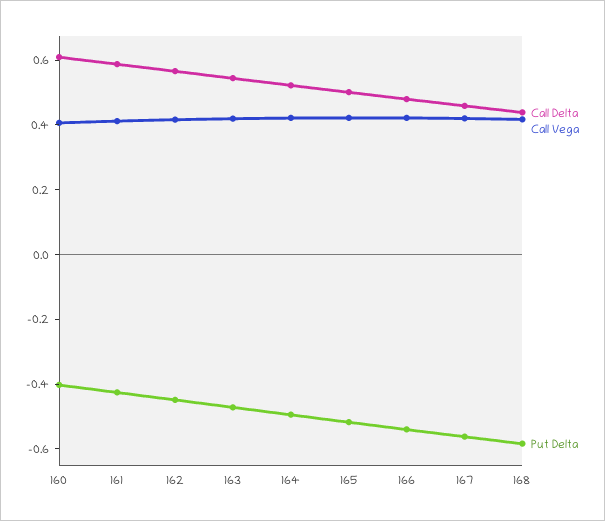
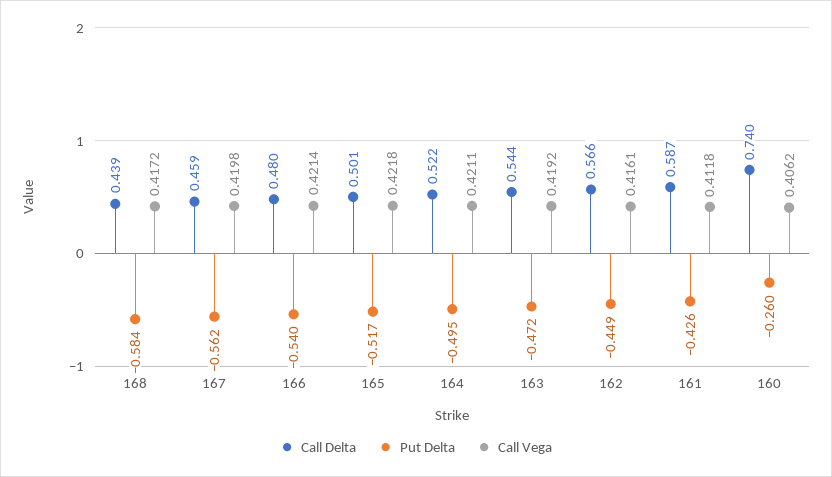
  {
    "Call Delta": {
-     "160": 0.6,
+     "160": 0.74,
      "161": 0.587,
      "162": 0.566,
      "163": 0.544,
      "164": 0.522,
      "165": 0.501,
      "166": 0.48,
      "167": 0.459,
      "168": 0.439
    },
    "Call Vega": {
      "160": 0.4062,
      "161": 0.4118,
      "162": 0.4161,
      "163": 0.4192,
      "164": 0.4211,
      "165": 0.4218,
      "166": 0.4214,
      "167": 0.4198,
      "168": 0.4172
    },
    "Put Delta": {
-     "160": -0.4,
+     "160": -0.26,
      "161": -0.426,
      "162": -0.449,
      "163": -0.472,
      "164": -0.495,
      "165": -0.517,
      "166": -0.54,
      "167": -0.562,
      "168": -0.584
    }
  }

